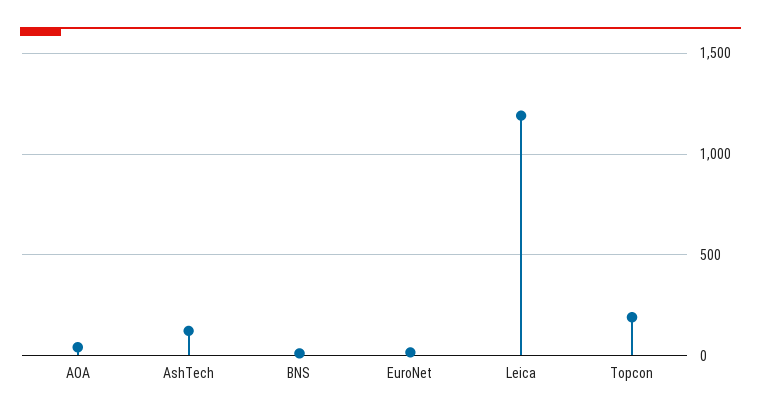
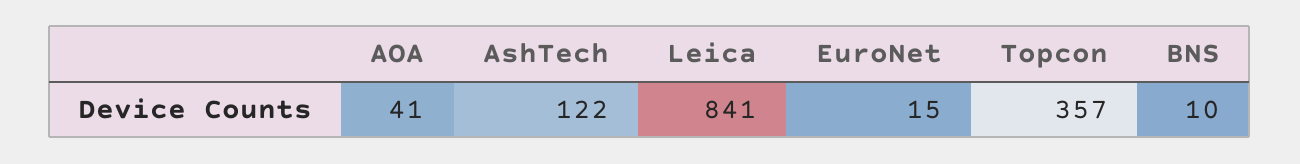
  {
    "AOA": 41,
    "AshTech": 122,
    "BNS": 10,
    "EuroNet": 15,
-   "Leica": 1200,
+   "Leica": 841,
-   "Topcon": 200
+   "Topcon": 357
  }

